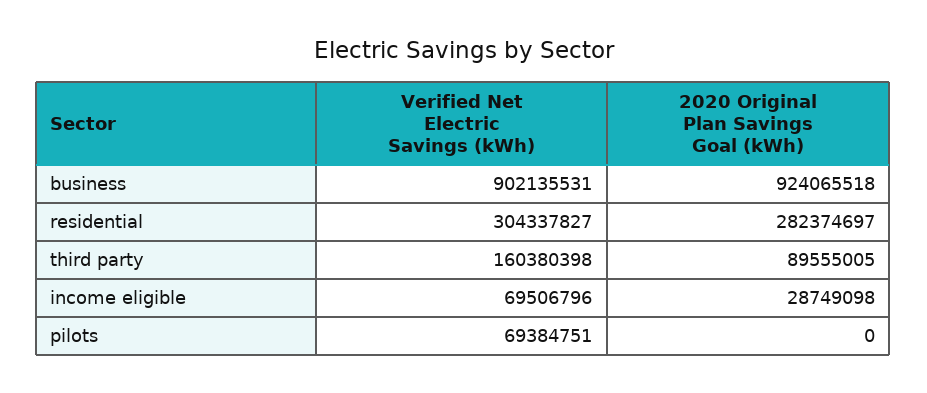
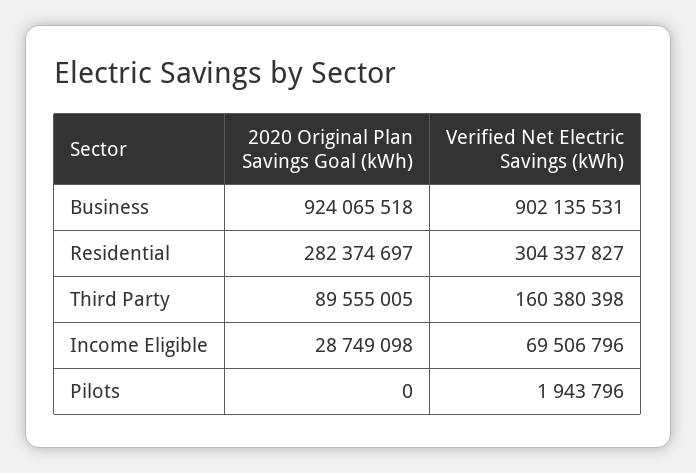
  {
    "Verified Net Electric Savings (kWh)": {
      "business": 902135531,
      "residential": 304337827,
      "third party": 160380398,
      "income eligible": 69506796,
-     "pilots": 69384751
+     "pilots": 1943796
    },
    "2020 Original Plan Savings Goal (kWh)": {
      "business": 924065518,
      "residential": 282374697,
      "third party": 89555005,
      "income eligible": 28749098,
      "pilots": 0
    }
  }

